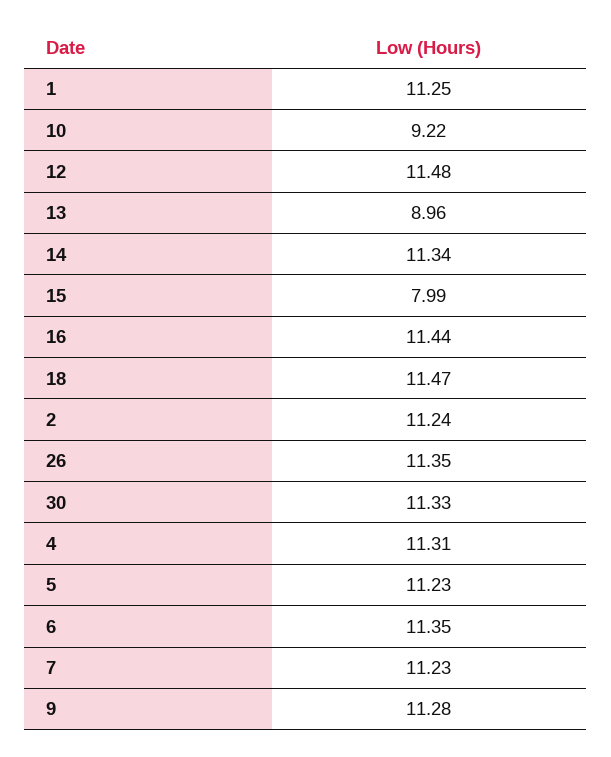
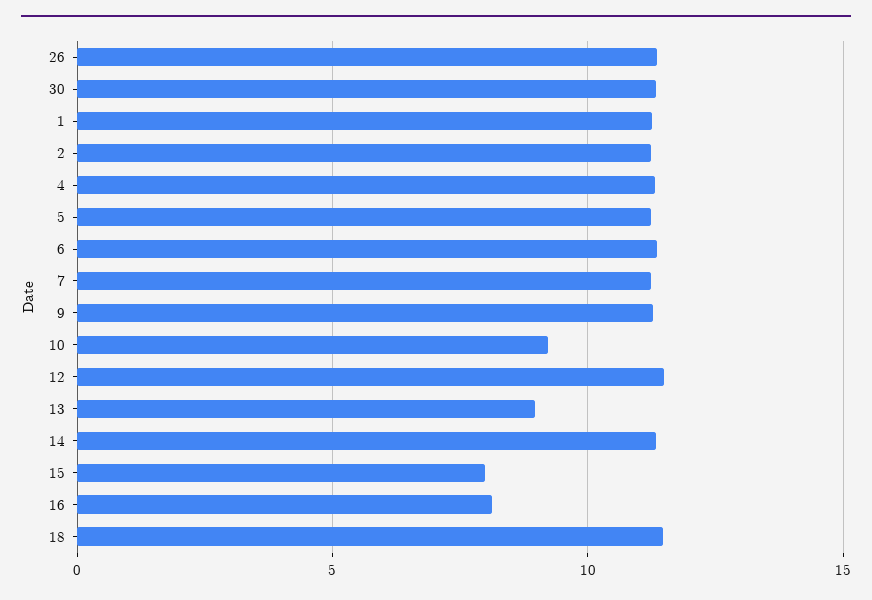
  {
    "1": 11.25,
    "10": 9.22,
    "12": 11.48,
    "13": 8.96,
    "14": 11.34,
    "15": 7.99,
-   "16": 11.44,
+   "16": 8,
    "18": 11.47,
    "2": 11.24,
    "26": 11.35,
    "30": 11.33,
    "4": 11.31,
    "5": 11.23,
    "6": 11.35,
    "7": 11.23,
    "9": 11.28
  }

